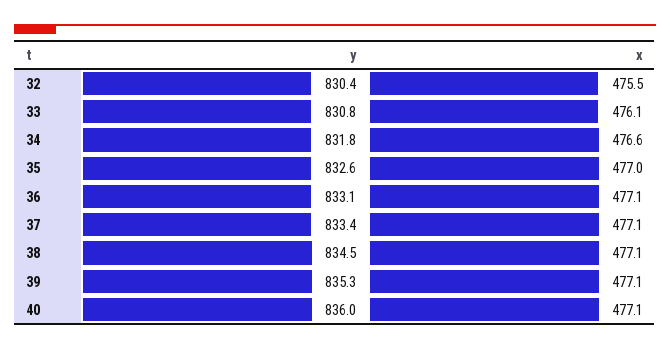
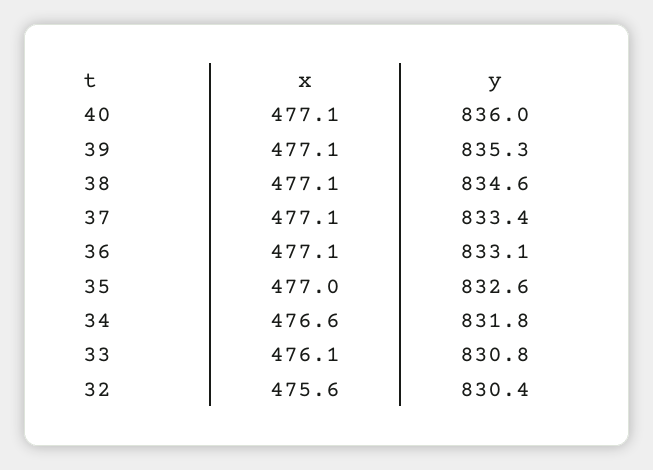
  {
    "y": {
      "32": 830.4,
      "33": 830.8,
      "34": 831.8,
      "35": 832.6,
      "36": 833.1,
      "37": 833.4,
-     "38": 834.5,
+     "38": 834.6,
      "39": 835.3,
      "40": 836
    },
    "x": {
-     "32": 475.5,
+     "32": 475.6,
      "33": 476.1,
      "34": 476.6,
      "35": 477,
      "36": 477.1,
      "37": 477.1,
      "38": 477.1,
      "39": 477.1,
      "40": 477.1
    }
  }

